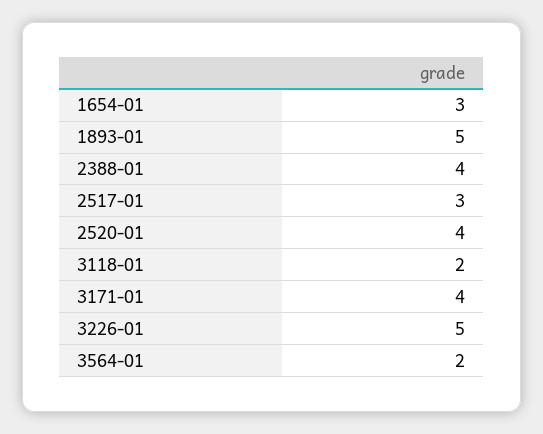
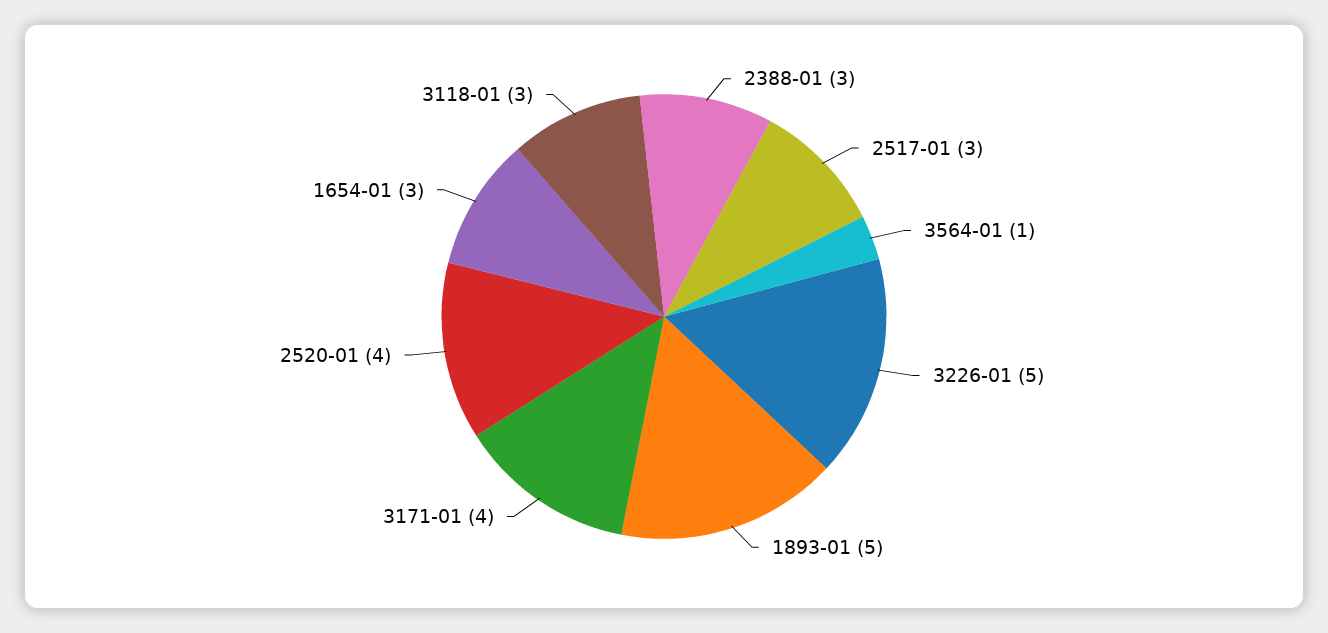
  {
    "1654-01": 3,
    "1893-01": 5,
-   "2388-01": 4,
+   "2388-01": 3,
    "2517-01": 3,
    "2520-01": 4,
-   "3118-01": 2,
+   "3118-01": 3,
    "3171-01": 4,
    "3226-01": 5,
-   "3564-01": 2
+   "3564-01": 1
  }

